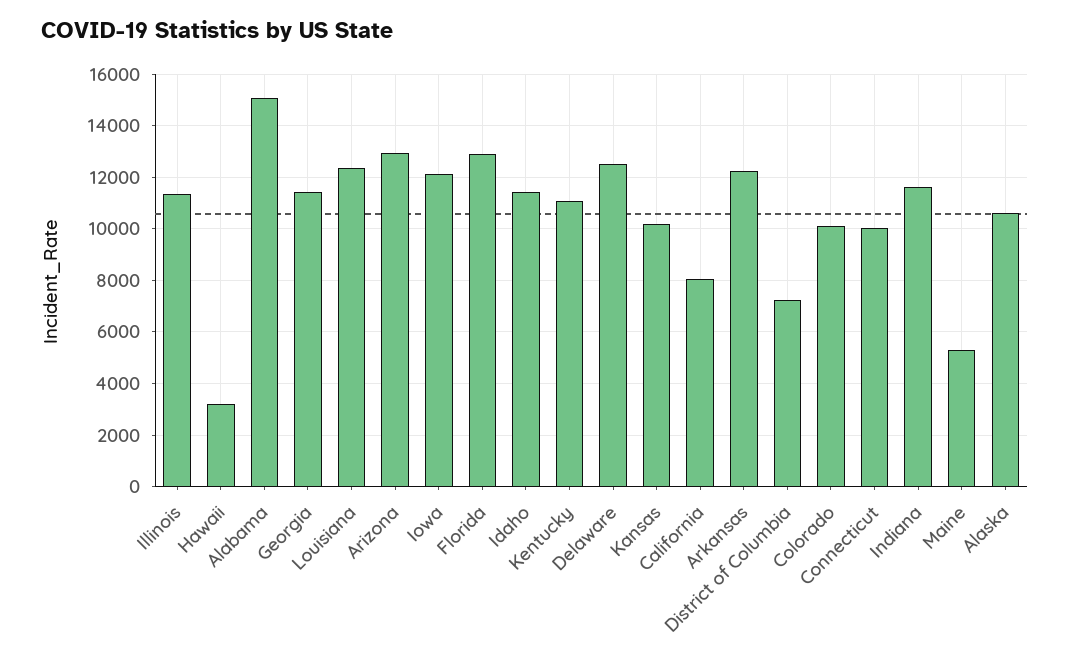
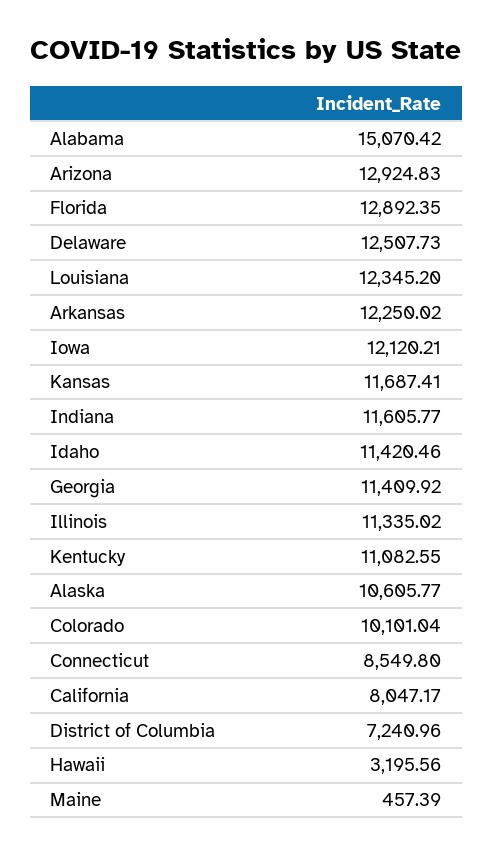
  {
    "Illinois": 11335.02,
    "Hawaii": 3195.56,
    "Alabama": 15070.42,
    "Georgia": 11409.92,
    "Louisiana": 12345.2,
    "Arizona": 12924.83,
    "Iowa": 12120.21,
    "Florida": 12892.35,
    "Idaho": 11420.46,
    "Kentucky": 11082.55,
    "Delaware": 12507.73,
-   "Kansas": 10250,
+   "Kansas": 11687.41,
    "California": 8047.17,
    "Arkansas": 12250.02,
    "District of Columbia": 7240.96,
    "Colorado": 10101.04,
-   "Connecticut": 10000,
+   "Connecticut": 8549.8,
    "Indiana": 11605.77,
-   "Maine": 5250,
+   "Maine": 457.39,
    "Alaska": 10605.77
  }

